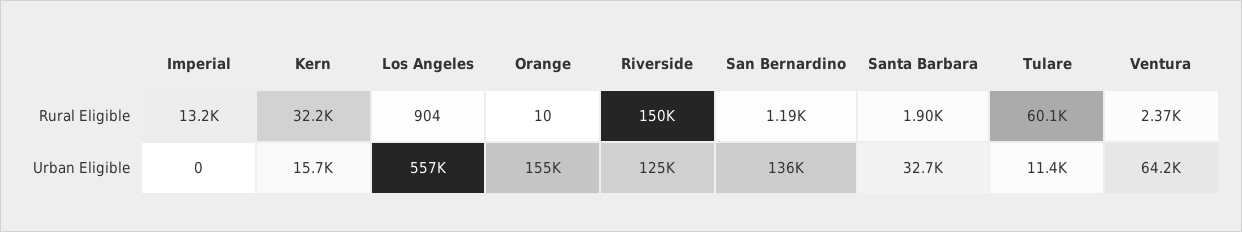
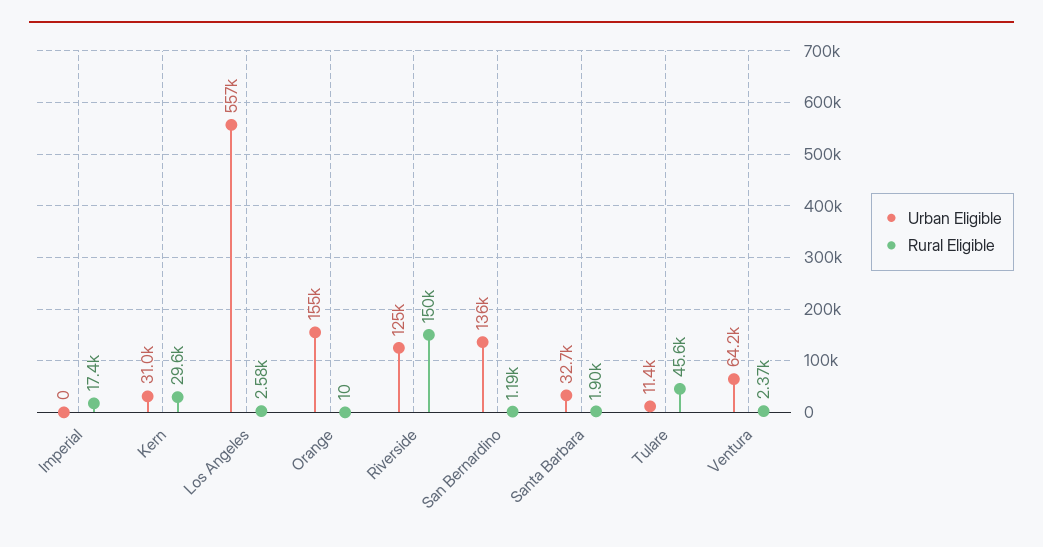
  {
    "Rural Eligible": {
-     "Imperial": 13200,
+     "Imperial": 17400,
-     "Kern": 32200,
+     "Kern": 29600,
-     "Los Angeles": 904,
+     "Los Angeles": 2580,
      "Orange": 10,
      "Riverside": 150000,
      "San Bernardino": 1190,
      "Santa Barbara": 1900,
-     "Tulare": 60100,
+     "Tulare": 45600,
      "Ventura": 2370
    },
    "Urban Eligible": {
      "Imperial": 0,
-     "Kern": 15700,
+     "Kern": 31000,
      "Los Angeles": 557000,
      "Orange": 155000,
      "Riverside": 125000,
      "San Bernardino": 136000,
      "Santa Barbara": 32700,
      "Tulare": 11400,
      "Ventura": 64200
    }
  }

